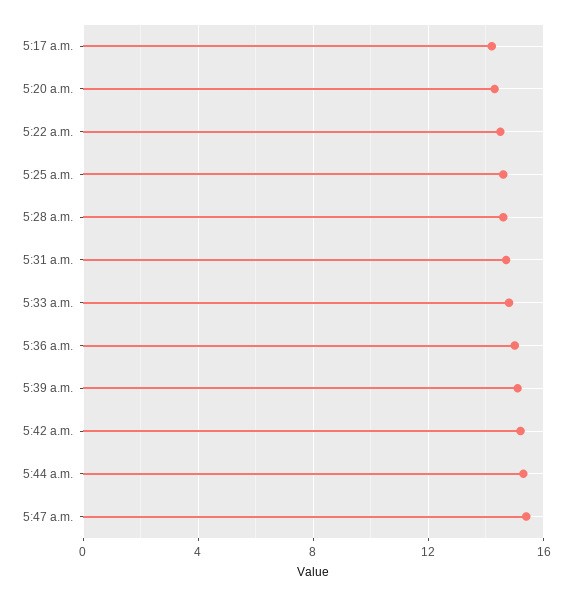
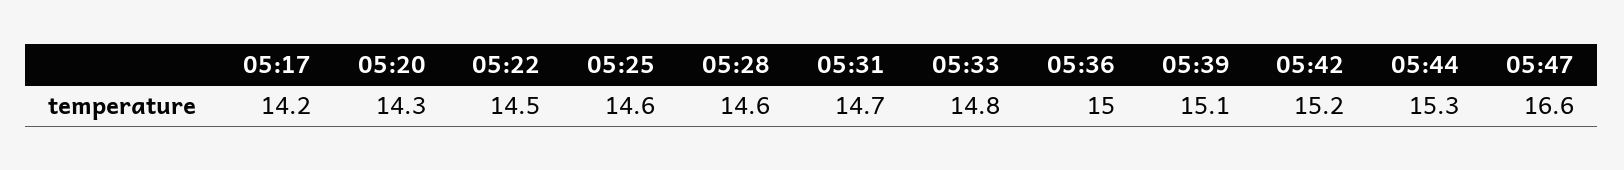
  {
    "5:17 a.m.": 14.2,
    "5:20 a.m.": 14.3,
    "5:22 a.m.": 14.5,
    "5:25 a.m.": 14.6,
    "5:28 a.m.": 14.6,
    "5:31 a.m.": 14.7,
    "5:33 a.m.": 14.8,
    "5:36 a.m.": 15,
    "5:39 a.m.": 15.1,
    "5:42 a.m.": 15.2,
    "5:44 a.m.": 15.3,
-   "5:47 a.m.": 15.5
+   "5:47 a.m.": 16.6
  }

